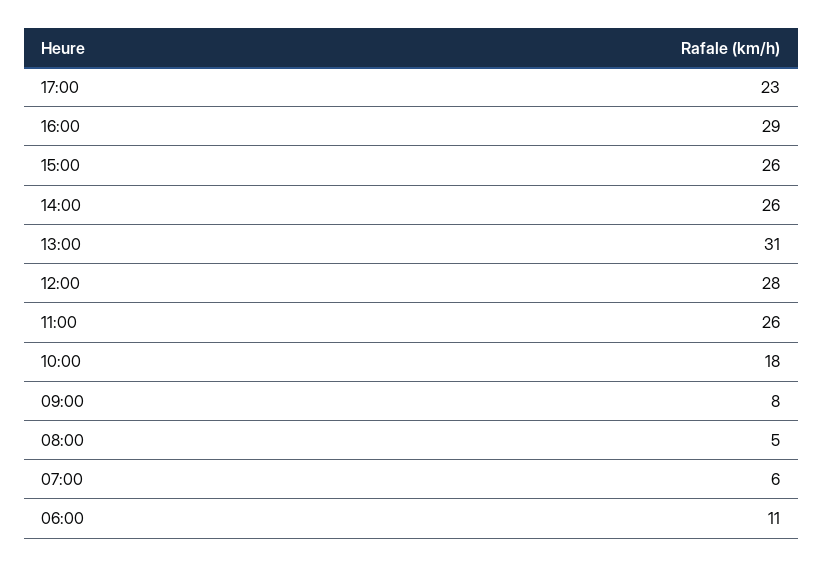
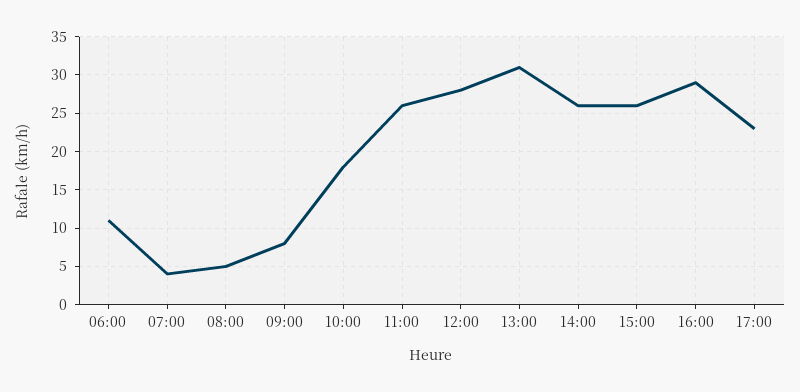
  {
    "17:00": 23,
    "16:00": 29,
    "15:00": 26,
    "14:00": 26,
    "13:00": 31,
    "12:00": 28,
    "11:00": 26,
    "10:00": 18,
    "09:00": 8,
    "08:00": 5,
-   "07:00": 6,
+   "07:00": 4,
    "06:00": 11
  }

